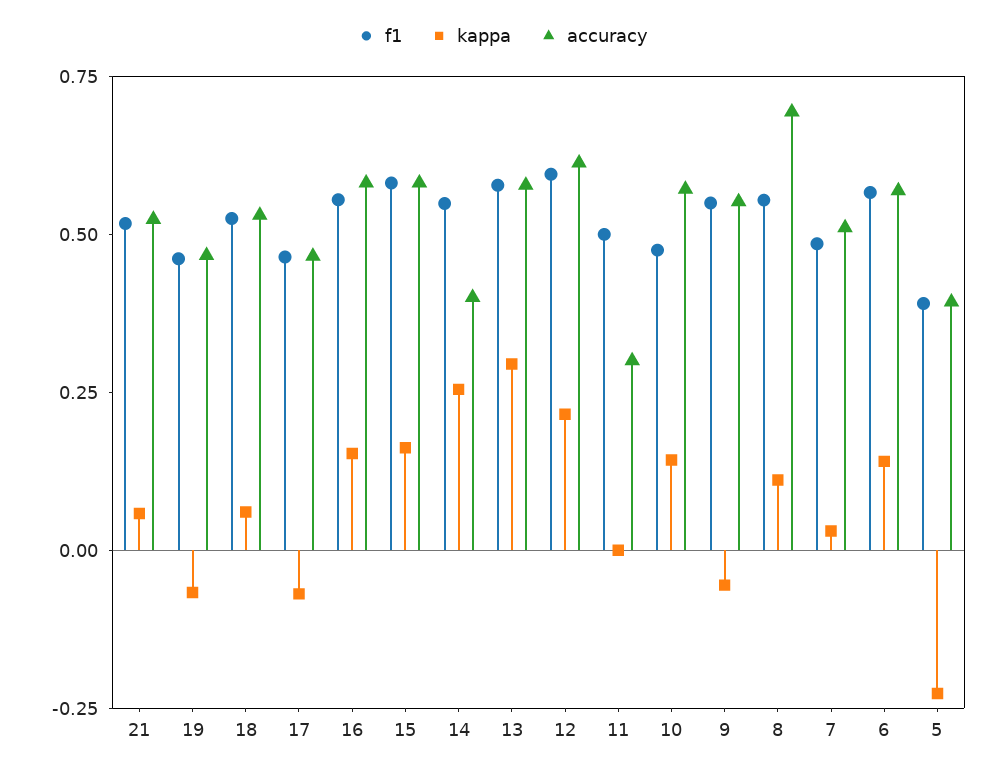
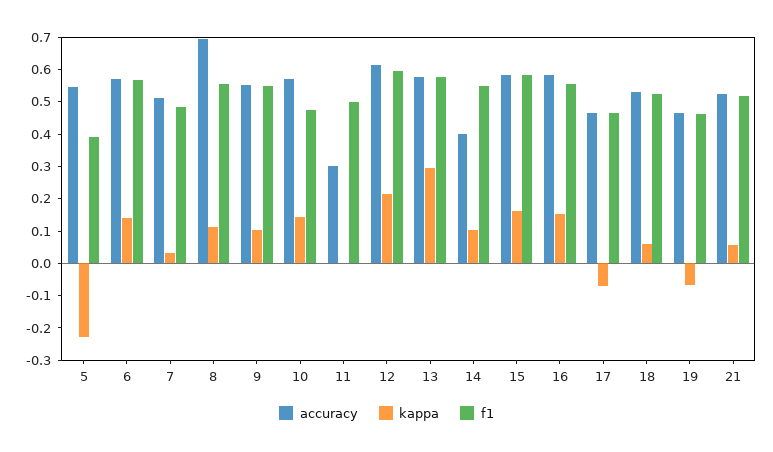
  {
    "f1": {
      "21": 0.525,
      "19": 0.45,
      "18": 0.525,
      "17": 0.475,
      "16": 0.55,
      "15": 0.575,
      "14": 0.55,
      "13": 0.575,
      "12": 0.6,
      "11": 0.5,
      "10": 0.475,
      "9": 0.55,
      "8": 0.55,
      "7": 0.475,
      "6": 0.575,
      "5": 0.4
    },
    "kappa": {
      "21": 0.05,
      "19": -0.075,
      "18": 0.05,
      "17": -0.075,
      "16": 0.15,
      "15": 0.15,
-     "14": 0.25,
+     "14": 0.1,
      "13": 0.3,
      "12": 0.225,
      "11": 0,
      "10": 0.15,
-     "9": -0.05,
+     "9": 0.1,
      "8": 0.1,
      "7": 0.025,
      "6": 0.15,
      "5": -0.225
    },
    "accuracy": {
      "21": 0.525,
      "19": 0.475,
      "18": 0.525,
      "17": 0.475,
      "16": 0.575,
      "15": 0.575,
      "14": 0.4,
      "13": 0.575,
      "12": 0.625,
      "11": 0.3,
      "10": 0.575,
      "9": 0.55,
      "8": 0.7,
      "7": 0.5,
      "6": 0.575,
-     "5": 0.4
+     "5": 0.55
    }
  }

